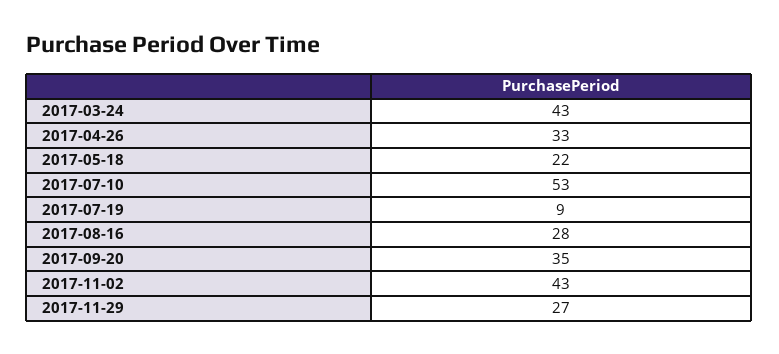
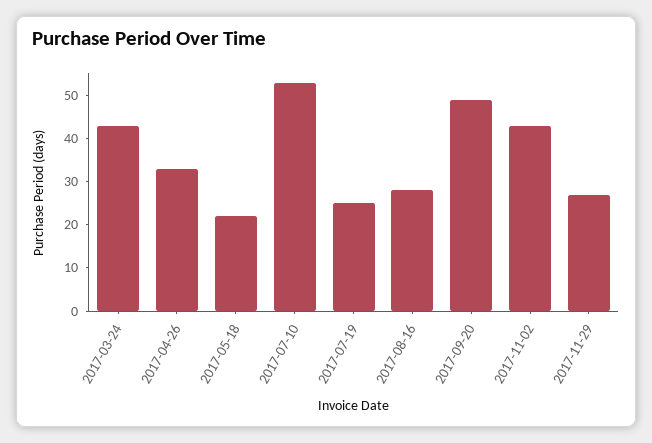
  {
    "2017-03-24": 43,
    "2017-04-26": 33,
    "2017-05-18": 22,
    "2017-07-10": 53,
-   "2017-07-19": 9,
+   "2017-07-19": 25,
    "2017-08-16": 28,
-   "2017-09-20": 35,
+   "2017-09-20": 50,
    "2017-11-02": 43,
    "2017-11-29": 27
  }

